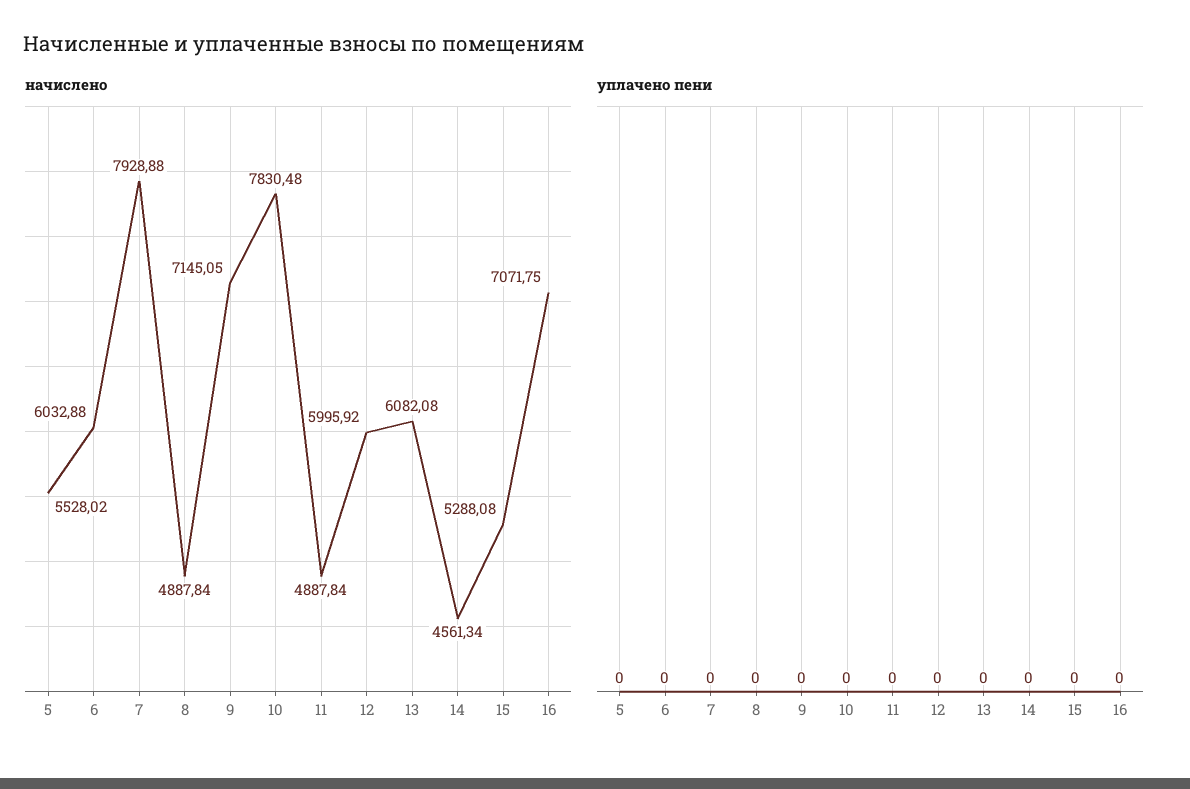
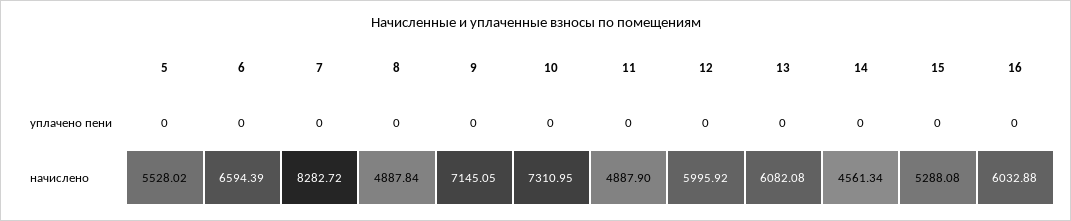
  {
    "начислено": {
      "5": 5528.02,
-     "6": 6032.88,
+     "6": 6594.39,
-     "7": 7928.88,
+     "7": 8282.72,
      "8": 4887.84,
      "9": 7145.05,
-     "10": 7830.48,
+     "10": 7310.95,
-     "11": 4887.84,
+     "11": 4887.9,
      "12": 5995.92,
      "13": 6082.08,
      "14": 4561.34,
      "15": 5288.08,
-     "16": 7071.75
+     "16": 6032.88
    },
    "уплачено пени": {
      "5": 0,
      "6": 0,
      "7": 0,
      "8": 0,
      "9": 0,
      "10": 0,
      "11": 0,
      "12": 0,
      "13": 0,
      "14": 0,
      "15": 0,
      "16": 0
    }
  }

